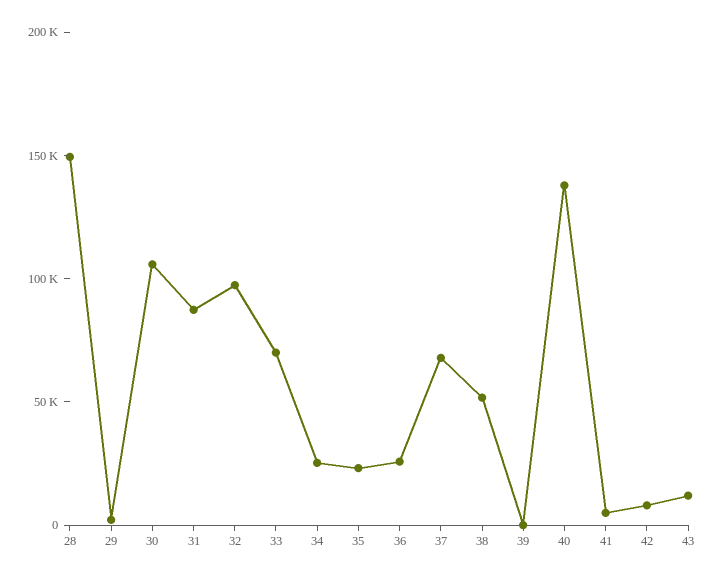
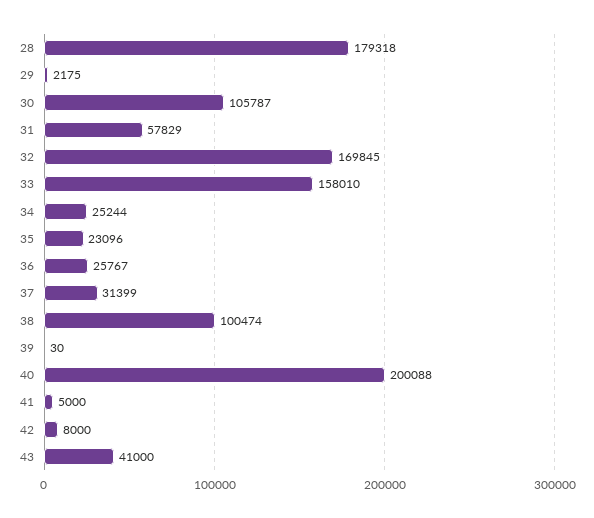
  {
-   "28": 150000,
+   "28": 179318,
    "29": 2175,
    "30": 105787,
-   "31": 90000,
+   "31": 57829,
-   "32": 100000,
+   "32": 169845,
-   "33": 70000,
+   "33": 158010,
    "34": 25244,
    "35": 23096,
    "36": 25767,
-   "37": 70000,
+   "37": 31399,
-   "38": 50000,
+   "38": 100474,
    "39": 30,
-   "40": 140000,
+   "40": 200088,
    "41": 5000,
    "42": 8000,
-   "43": 10000
+   "43": 41000
  }

